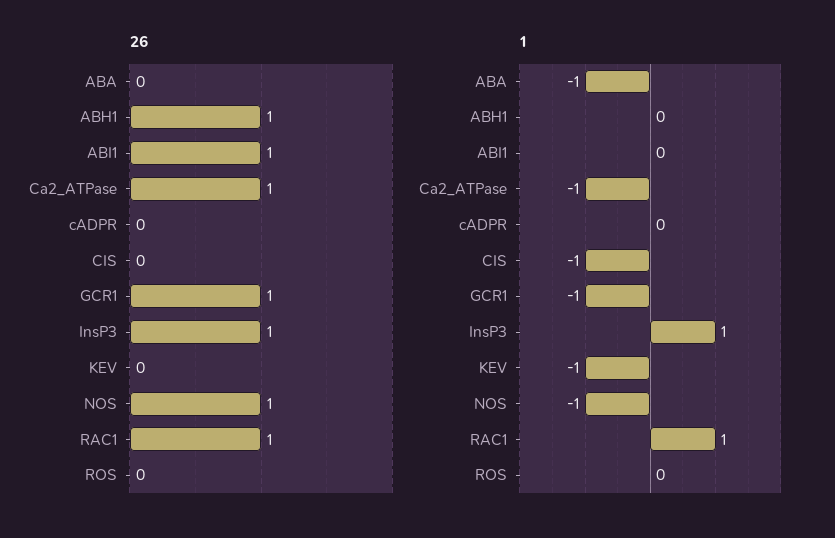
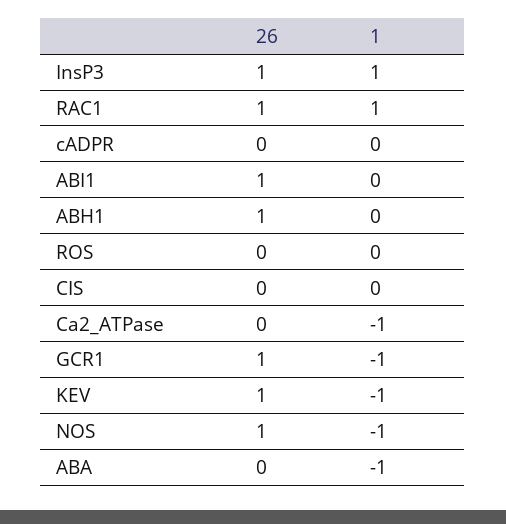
  {
    "26": {
      "ABA": 0,
      "ABH1": 1,
      "ABI1": 1,
-     "Ca2_ATPase": 1,
+     "Ca2_ATPase": 0,
      "cADPR": 0,
      "CIS": 0,
      "GCR1": 1,
      "InsP3": 1,
-     "KEV": 0,
+     "KEV": 1,
      "NOS": 1,
      "RAC1": 1,
      "ROS": 0
    },
    "1": {
      "ABA": -1,
      "ABH1": 0,
      "ABI1": 0,
      "Ca2_ATPase": -1,
      "cADPR": 0,
-     "CIS": -1,
+     "CIS": 0,
      "GCR1": -1,
      "InsP3": 1,
      "KEV": -1,
      "NOS": -1,
      "RAC1": 1,
      "ROS": 0
    }
  }

